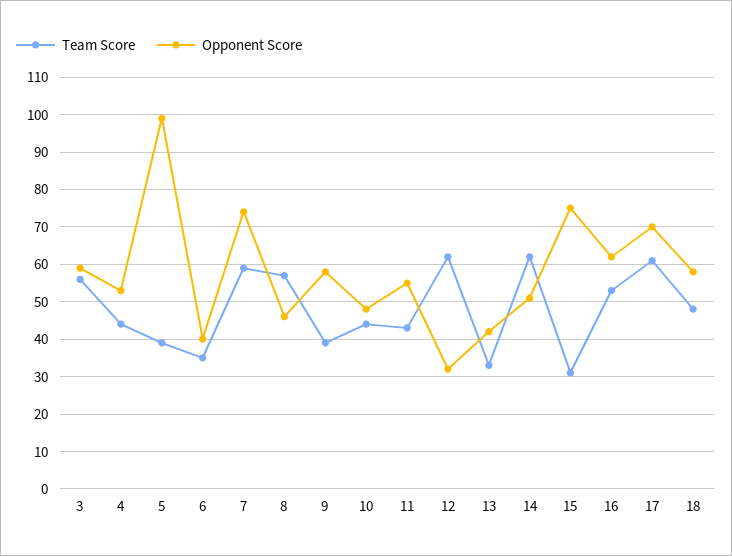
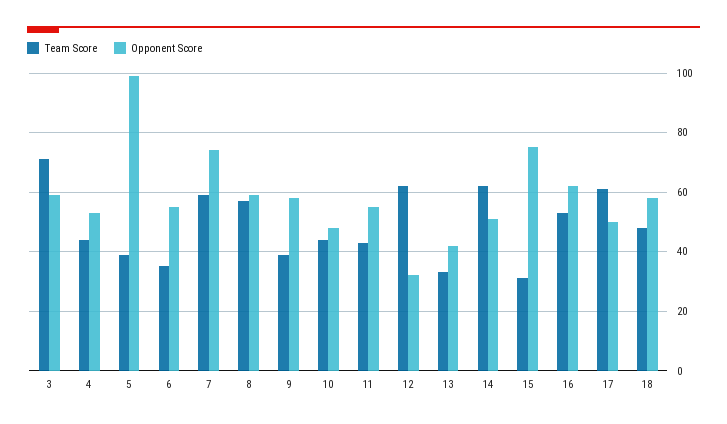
  {
    "Team Score": {
-     "3": 55,
+     "3": 70,
      "4": 45,
      "5": 40,
      "6": 35,
      "7": 60,
      "8": 55,
      "9": 40,
      "10": 45,
      "11": 45,
      "12": 60,
      "13": 35,
      "14": 60,
      "15": 30,
      "16": 55,
      "17": 60,
      "18": 50
    },
    "Opponent Score": {
      "3": 60,
      "4": 55,
      "5": 100,
-     "6": 40,
+     "6": 55,
      "7": 75,
-     "8": 45,
+     "8": 60,
      "9": 60,
      "10": 50,
      "11": 55,
      "12": 30,
      "13": 40,
      "14": 50,
      "15": 75,
      "16": 60,
-     "17": 70,
+     "17": 50,
      "18": 60
    }
  }

